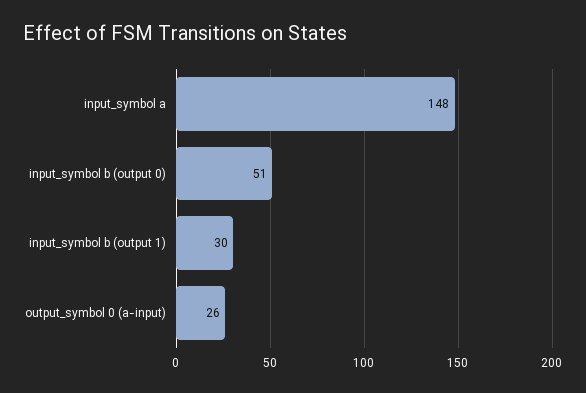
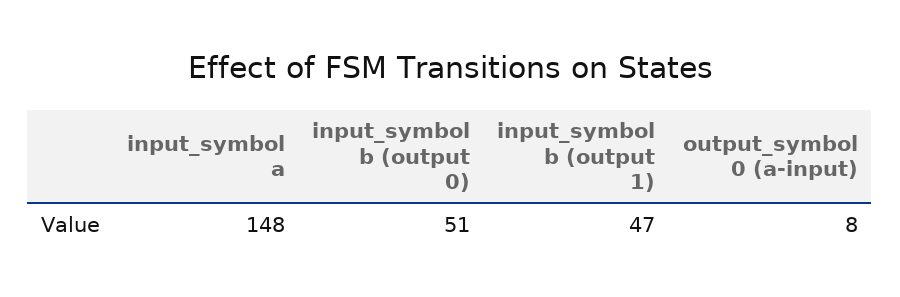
  {
    "input_symbol a": 148,
    "input_symbol b (output 0)": 51,
-   "input_symbol b (output 1)": 30,
+   "input_symbol b (output 1)": 47,
-   "output_symbol 0 (a-input)": 26
+   "output_symbol 0 (a-input)": 8
  }

